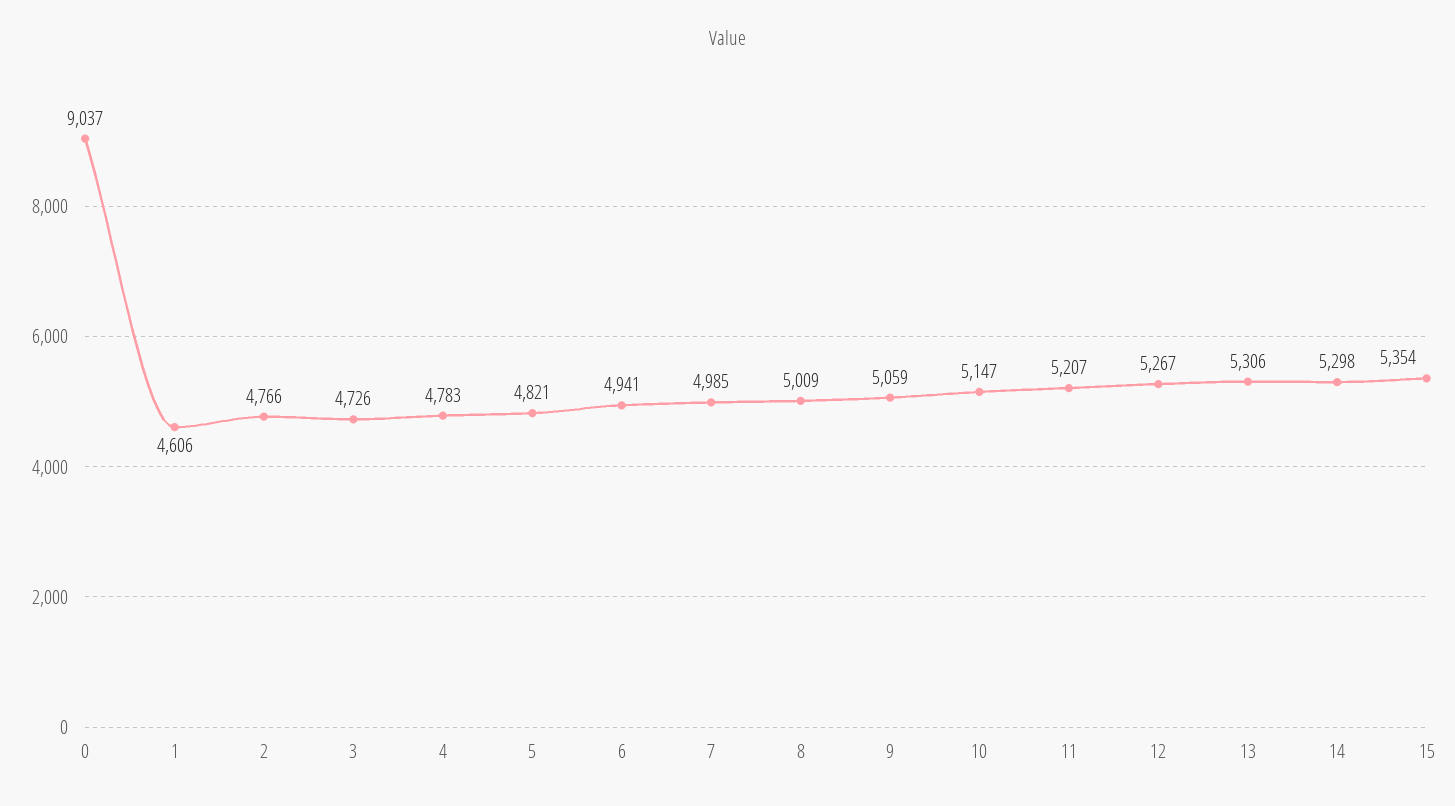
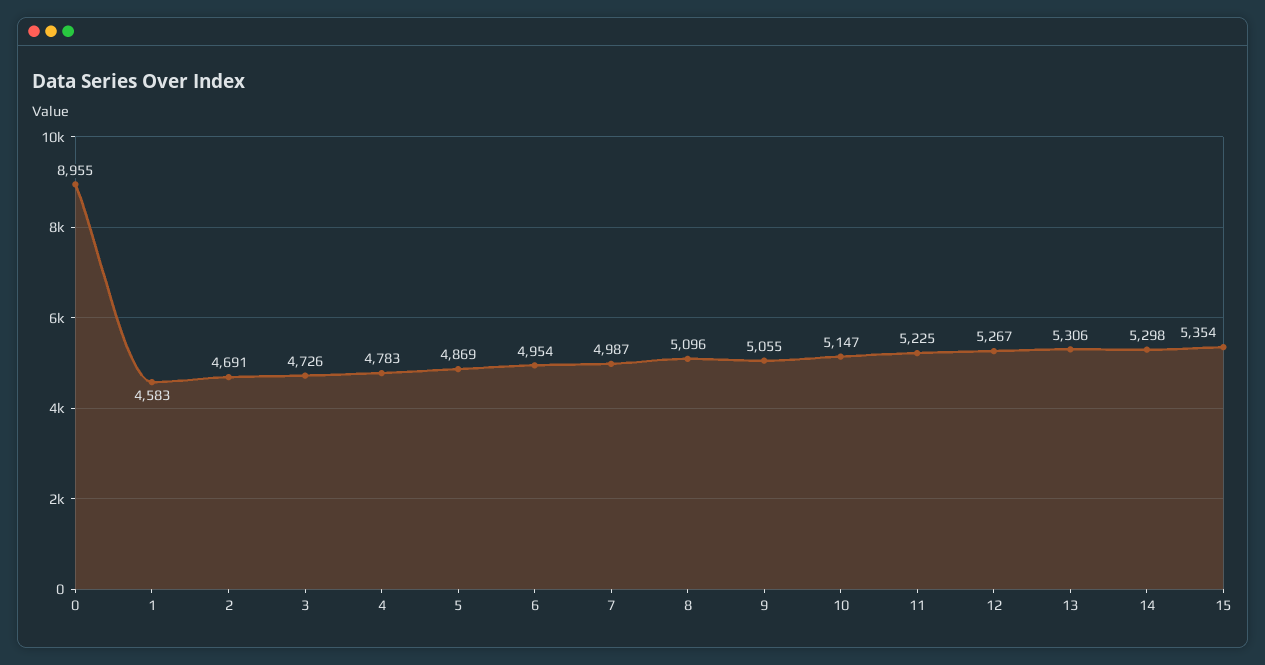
  {
-   "0": 9037,
+   "0": 8955,
-   "1": 4606,
+   "1": 4583,
-   "2": 4766,
+   "2": 4691,
    "3": 4726,
    "4": 4783,
-   "5": 4821,
+   "5": 4869,
-   "6": 4941,
+   "6": 4954,
-   "7": 4985,
+   "7": 4987,
-   "8": 5009,
+   "8": 5096,
-   "9": 5059,
+   "9": 5055,
    "10": 5147,
-   "11": 5207,
+   "11": 5225,
    "12": 5267,
    "13": 5306,
    "14": 5298,
    "15": 5354
  }

